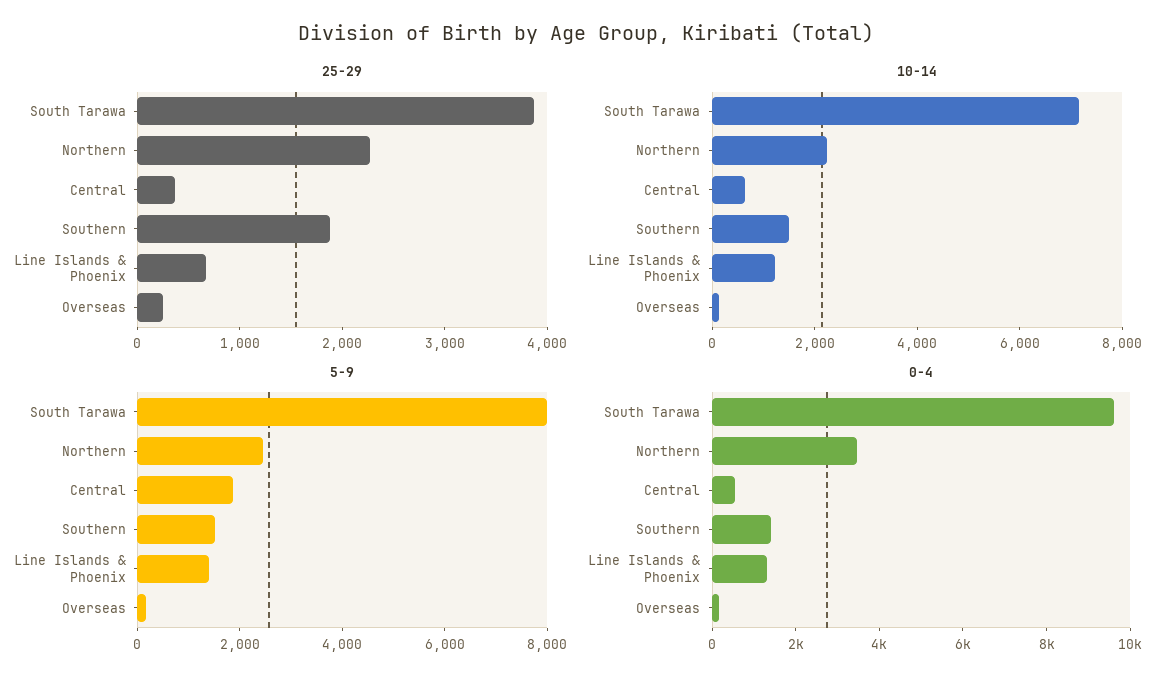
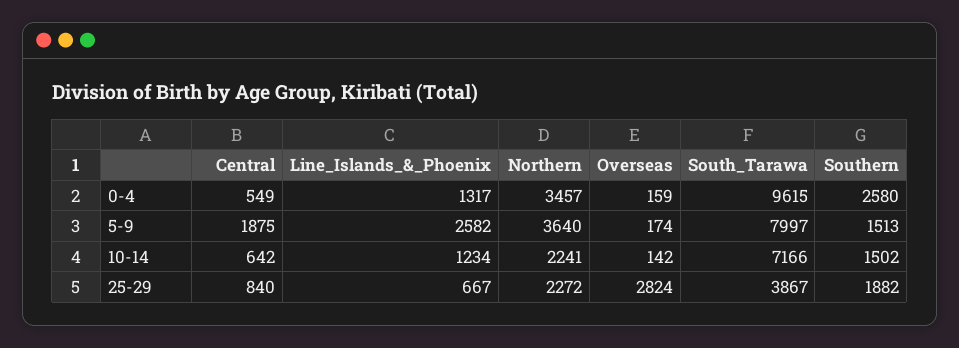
  {
    "25-29": {
      "South Tarawa": 3867,
      "Northern": 2272,
-     "Central": 400,
+     "Central": 840,
      "Southern": 1882,
      "Line Islands & Phoenix": 667,
-     "Overseas": 200
+     "Overseas": 2824
    },
    "10-14": {
      "South Tarawa": 7166,
      "Northern": 2241,
      "Central": 642,
      "Southern": 1502,
      "Line Islands & Phoenix": 1234,
      "Overseas": 142
    },
    "5-9": {
      "South Tarawa": 7997,
-     "Northern": 2500,
+     "Northern": 3640,
      "Central": 1875,
      "Southern": 1513,
-     "Line Islands & Phoenix": 1500,
+     "Line Islands & Phoenix": 2582,
      "Overseas": 174
    },
    "0-4": {
      "South Tarawa": 9615,
      "Northern": 3457,
      "Central": 549,
-     "Southern": 1500,
+     "Southern": 2580,
      "Line Islands & Phoenix": 1317,
      "Overseas": 159
    }
  }

